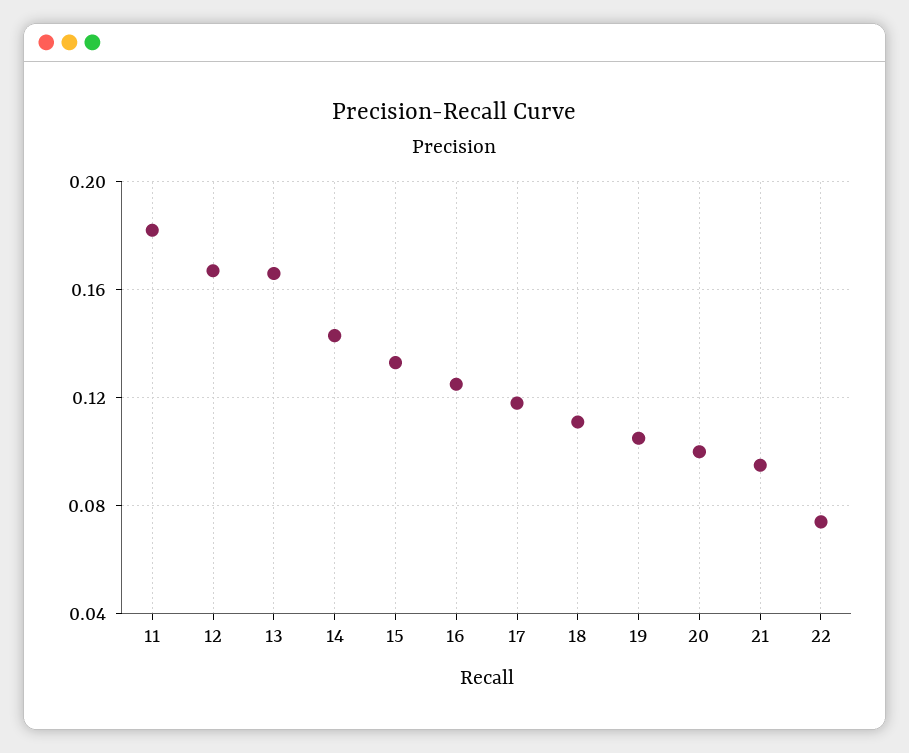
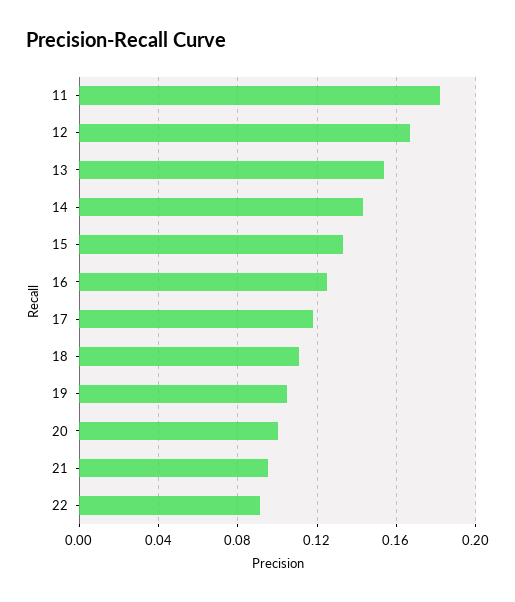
  {
    "11": 0.18,
    "12": 0.165,
-   "13": 0.165,
+   "13": 0.155,
    "14": 0.145,
    "15": 0.135,
    "16": 0.125,
    "17": 0.12,
    "18": 0.11,
    "19": 0.105,
    "20": 0.1,
    "21": 0.095,
-   "22": 0.075
+   "22": 0.09
  }

